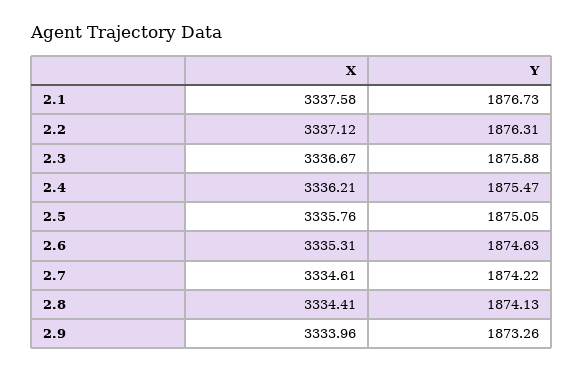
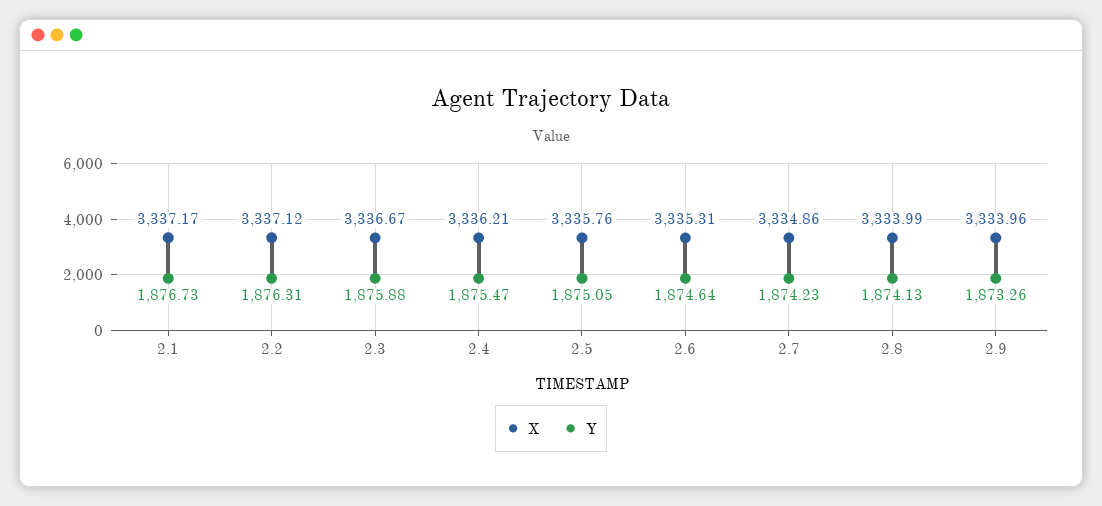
  {
    "X": {
-     "2.1": 3337.58,
+     "2.1": 3337.17,
      "2.2": 3337.12,
      "2.3": 3336.67,
      "2.4": 3336.21,
      "2.5": 3335.76,
      "2.6": 3335.31,
-     "2.7": 3334.61,
+     "2.7": 3334.86,
-     "2.8": 3334.41,
+     "2.8": 3333.99,
      "2.9": 3333.96
    },
    "Y": {
      "2.1": 1876.73,
      "2.2": 1876.31,
      "2.3": 1875.88,
      "2.4": 1875.47,
      "2.5": 1875.05,
-     "2.6": 1874.63,
+     "2.6": 1874.64,
-     "2.7": 1874.22,
+     "2.7": 1874.23,
      "2.8": 1874.13,
      "2.9": 1873.26
    }
  }

